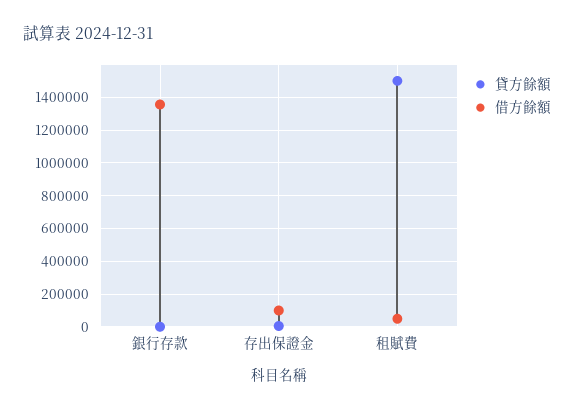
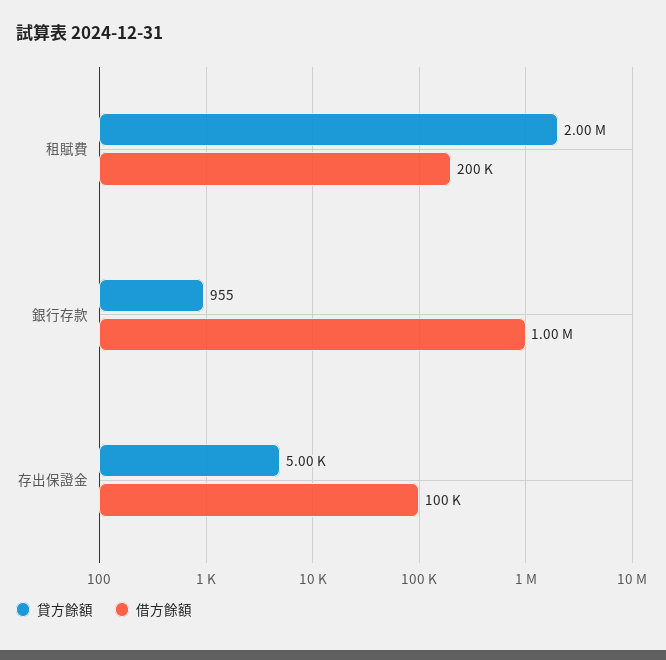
  {
    "貸方餘額": {
      "銀行存款": 955,
      "存出保證金": 5000,
-     "租賦費": 1500000
+     "租賦費": 2000000
    },
    "借方餘額": {
-     "銀行存款": 1350000,
+     "銀行存款": 1000000,
      "存出保證金": 100000,
-     "租賦費": 50000
+     "租賦費": 200000
    }
  }

